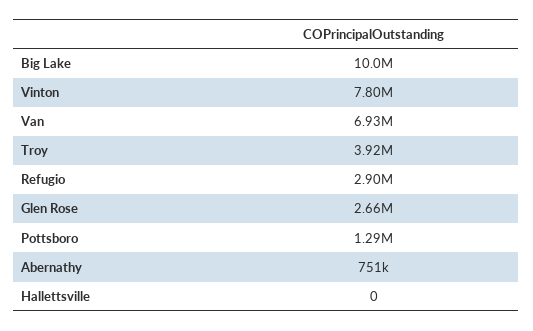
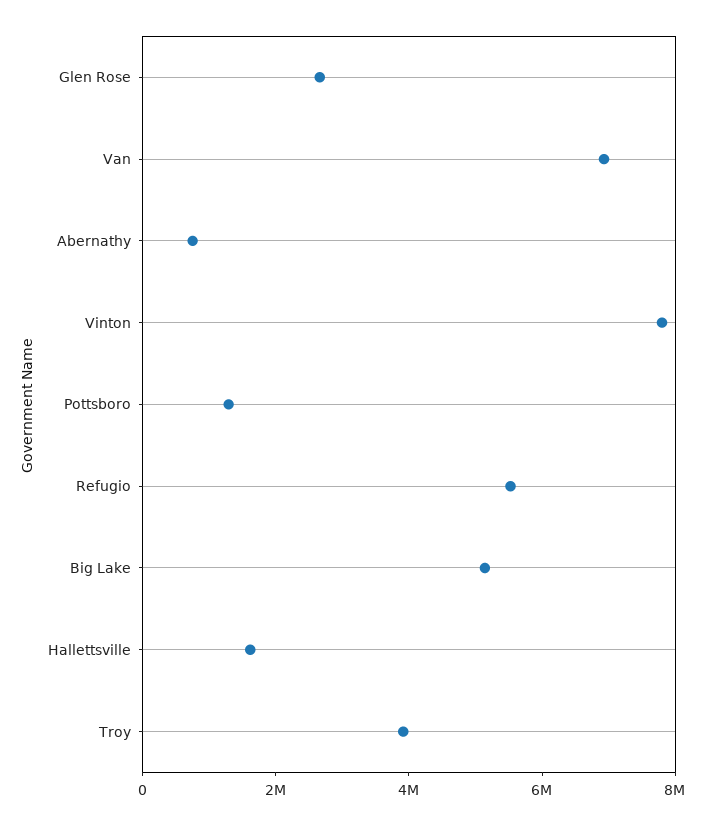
  {
-   "Big Lake": 10000000,
+   "Big Lake": 5000000,
    "Vinton": 7800000,
    "Van": 6930000,
    "Troy": 3920000,
-   "Refugio": 2900000,
+   "Refugio": 5500000,
    "Glen Rose": 2660000,
    "Pottsboro": 1290000,
    "Abernathy": 751000,
-   "Hallettsville": 0
+   "Hallettsville": 1500000
  }

